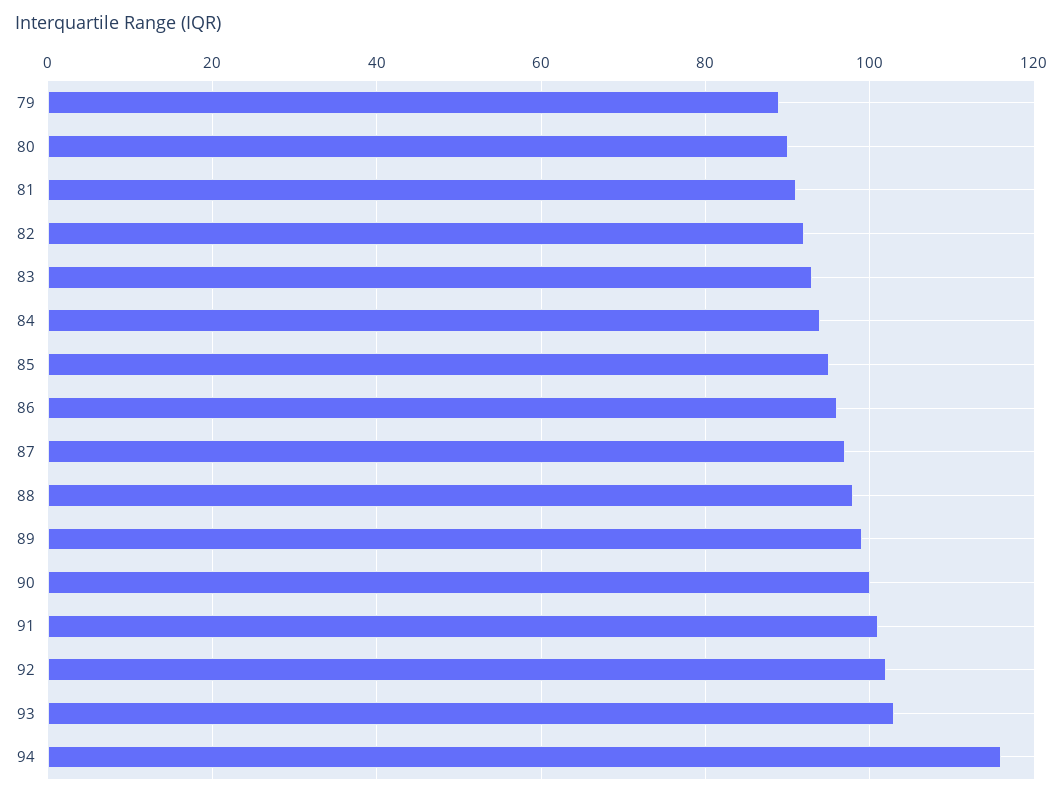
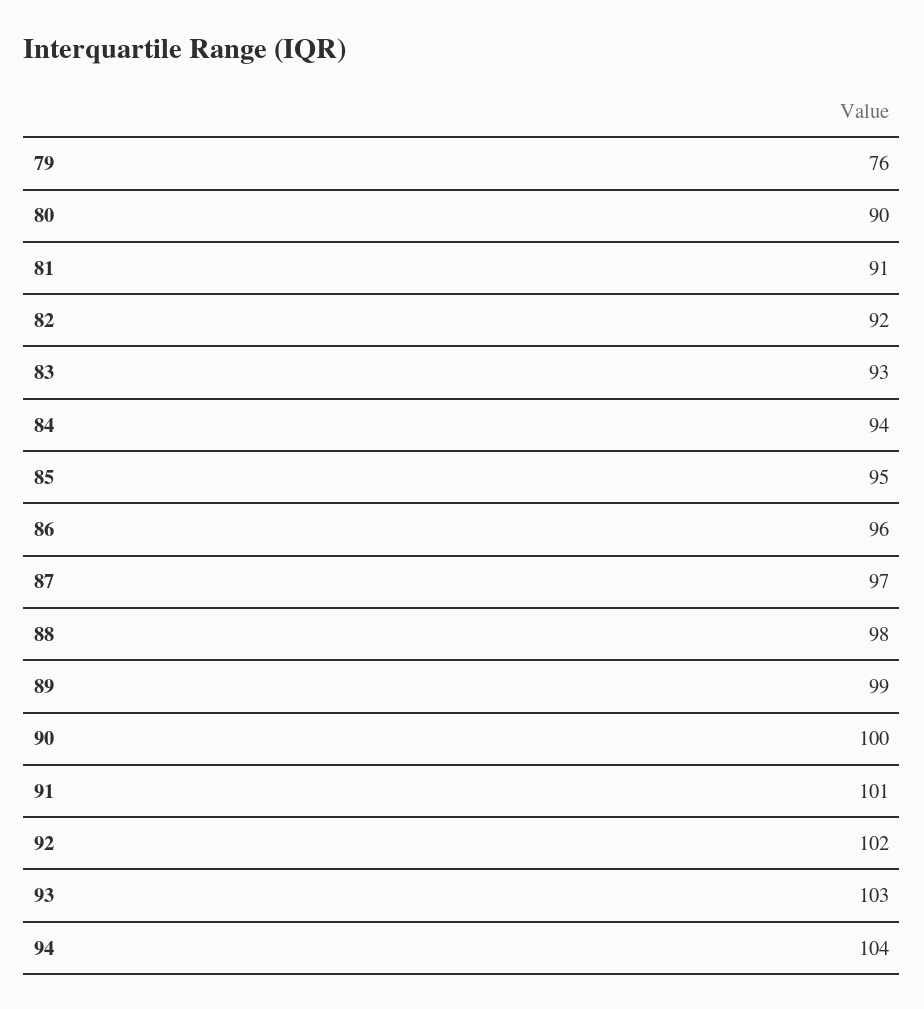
  {
-   "79": 90,
+   "79": 76,
    "80": 90,
    "81": 91,
    "82": 92,
    "83": 93,
    "84": 94,
    "85": 95,
    "86": 96,
    "87": 97,
    "88": 98,
    "89": 99,
    "90": 100,
    "91": 101,
    "92": 102,
    "93": 103,
-   "94": 115
+   "94": 104
  }

